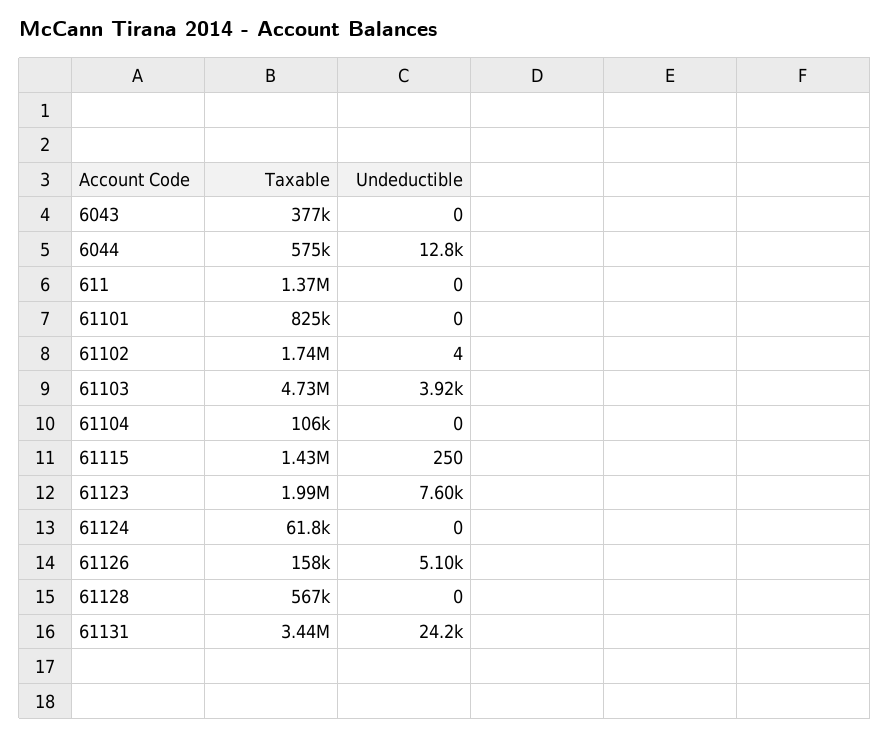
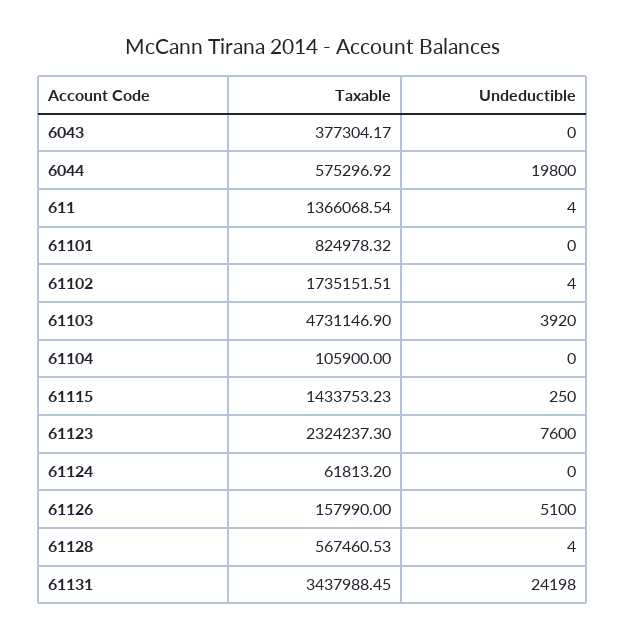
  {
    "Taxable": {
      "6043": 377304.17,
      "6044": 575296.92,
      "611": 1366068.54,
      "61101": 824978.32,
      "61102": 1735151.51,
      "61103": 4731146.9,
      "61104": 105900,
      "61115": 1433753.23,
-     "61123": 1990000,
+     "61123": 2324237.3,
      "61124": 61813.2,
      "61126": 157990,
      "61128": 567460.53,
      "61131": 3437988.45
    },
    "Undeductible": {
      "6043": 0,
-     "6044": 12800,
+     "6044": 19800,
-     "611": 0,
+     "611": 4,
      "61101": 0,
      "61102": 4,
      "61103": 3920,
      "61104": 0,
      "61115": 250,
      "61123": 7600,
      "61124": 0,
      "61126": 5100,
-     "61128": 0,
+     "61128": 4,
      "61131": 24198
    }
  }

